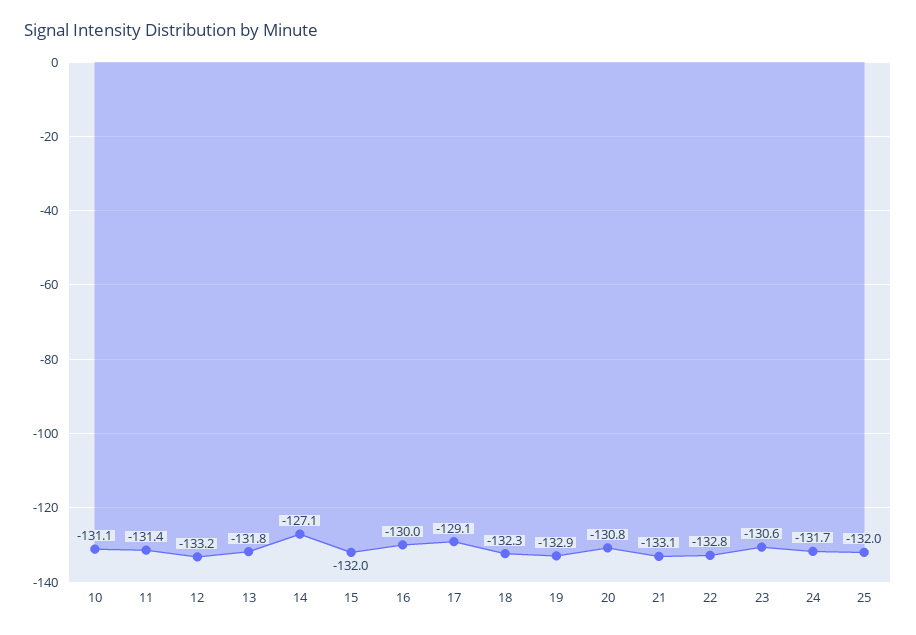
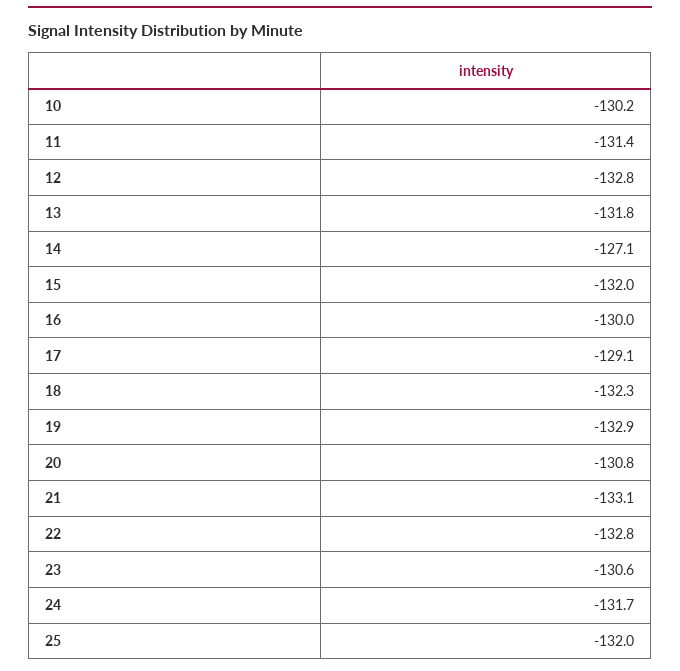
  {
-   "10": -131.1,
+   "10": -130.2,
    "11": -131.4,
-   "12": -133.2,
+   "12": -132.8,
    "13": -131.8,
    "14": -127.1,
    "15": -132,
    "16": -130,
    "17": -129.1,
    "18": -132.3,
    "19": -132.9,
    "20": -130.8,
    "21": -133.1,
    "22": -132.8,
    "23": -130.6,
    "24": -131.7,
    "25": -132
  }

